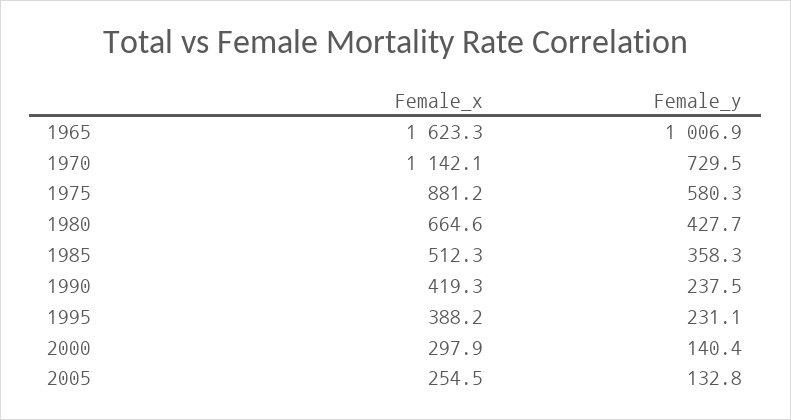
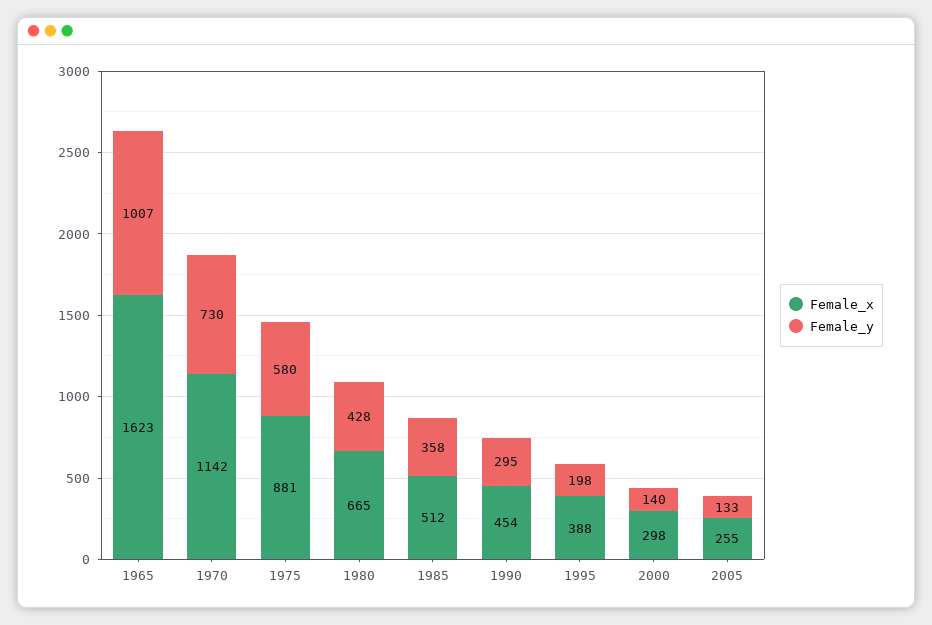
  {
    "Female_x": {
      "1965": 1623.3,
      "1970": 1142.1,
      "1975": 881.2,
      "1980": 664.6,
      "1985": 512.3,
-     "1990": 419.3,
+     "1990": 454,
      "1995": 388.2,
      "2000": 297.9,
      "2005": 254.5
    },
    "Female_y": {
      "1965": 1006.9,
      "1970": 729.5,
      "1975": 580.3,
      "1980": 427.7,
      "1985": 358.3,
-     "1990": 237.5,
+     "1990": 295,
-     "1995": 231.1,
+     "1995": 198,
      "2000": 140.4,
      "2005": 132.8
    }
  }

